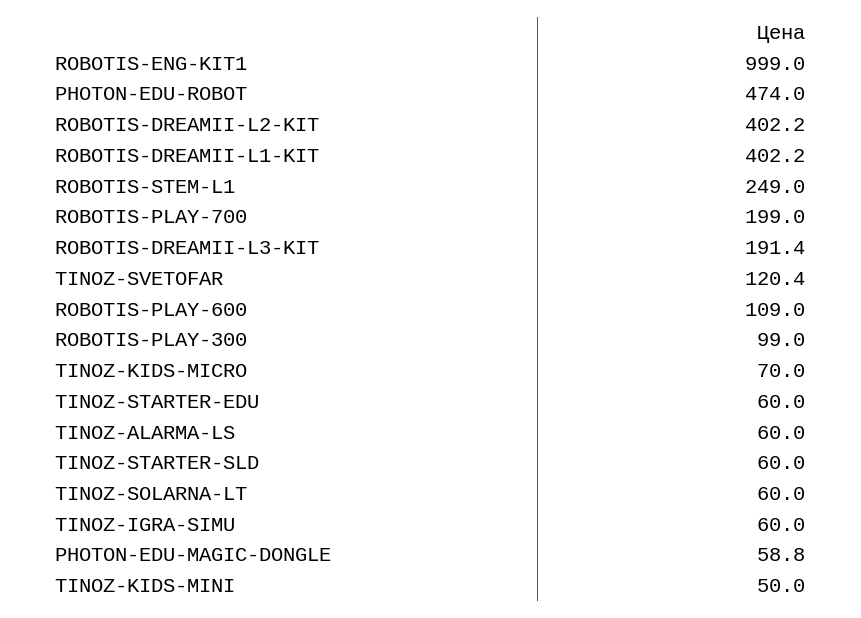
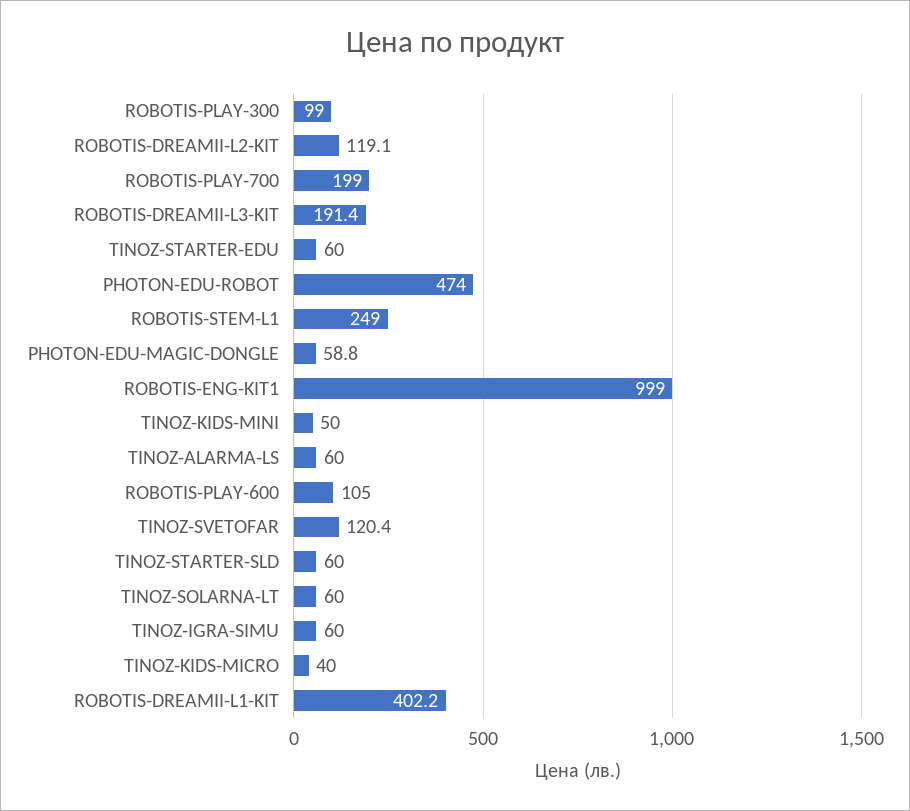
  {
    "ROBOTIS-ENG-KIT1": 999,
    "PHOTON-EDU-ROBOT": 474,
-   "ROBOTIS-DREAMII-L2-KIT": 402.2,
+   "ROBOTIS-DREAMII-L2-KIT": 119.1,
    "ROBOTIS-DREAMII-L1-KIT": 402.2,
    "ROBOTIS-STEM-L1": 249,
    "ROBOTIS-PLAY-700": 199,
    "ROBOTIS-DREAMII-L3-KIT": 191.4,
    "TINOZ-SVETOFAR": 120.4,
-   "ROBOTIS-PLAY-600": 109,
+   "ROBOTIS-PLAY-600": 105,
    "ROBOTIS-PLAY-300": 99,
-   "TINOZ-KIDS-MICRO": 70,
+   "TINOZ-KIDS-MICRO": 40,
    "TINOZ-STARTER-EDU": 60,
    "TINOZ-ALARMA-LS": 60,
    "TINOZ-STARTER-SLD": 60,
    "TINOZ-SOLARNA-LT": 60,
    "TINOZ-IGRA-SIMU": 60,
    "PHOTON-EDU-MAGIC-DONGLE": 58.8,
    "TINOZ-KIDS-MINI": 50
  }

